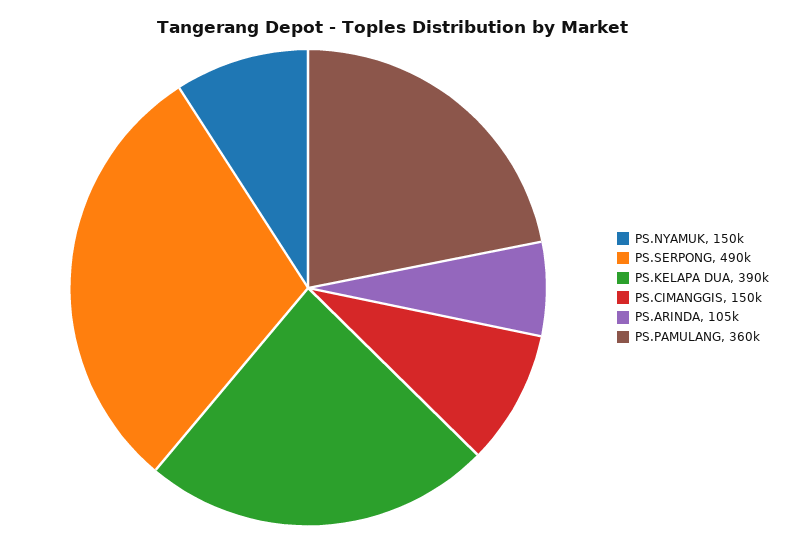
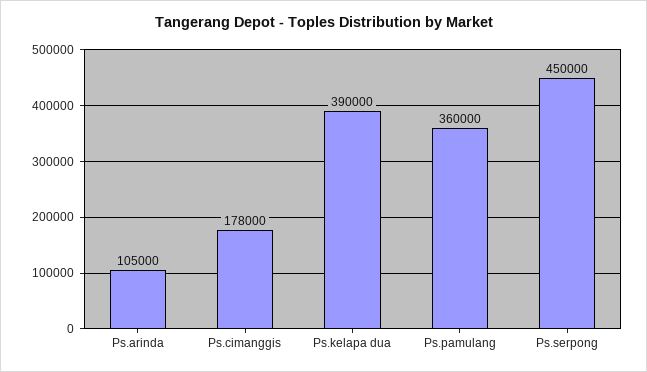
  {
-   "PS.NYAMUK": 150000,
-   "PS.SERPONG": 490000,
+   "PS.SERPONG": 450000,
    "PS.KELAPA DUA": 390000,
-   "PS.CIMANGGIS": 150000,
+   "PS.CIMANGGIS": 178000,
    "PS.ARINDA": 105000,
    "PS.PAMULANG": 360000
  }

